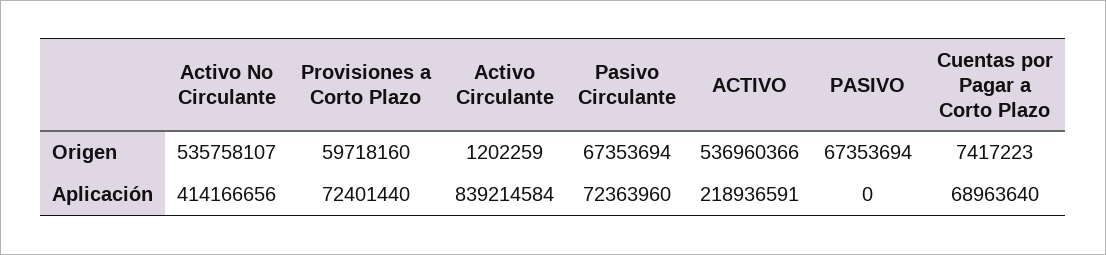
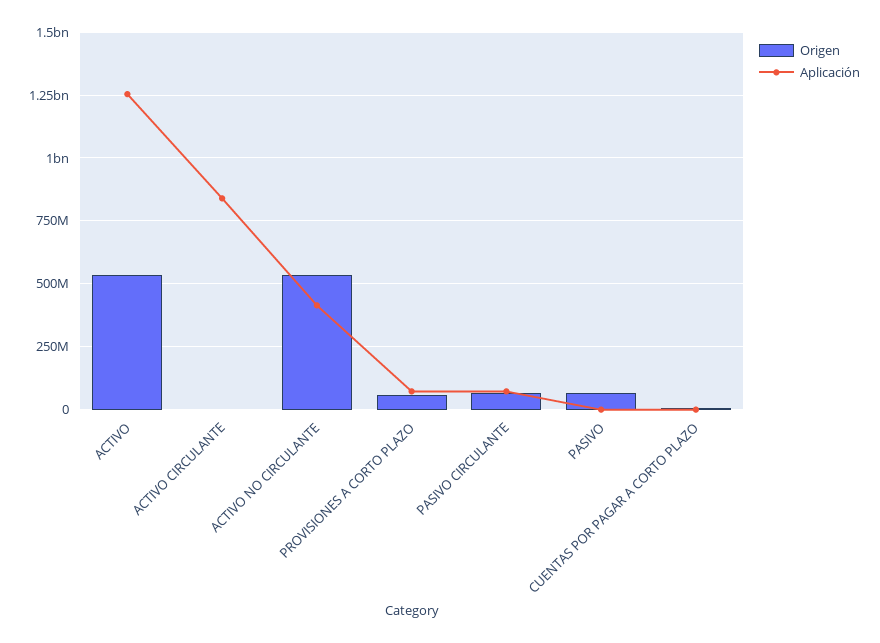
  {
    "Origen": {
      "Activo No Circulante": 535758107,
      "Provisiones a Corto Plazo": 59718160,
      "Activo Circulante": 1202259,
      "Pasivo Circulante": 67353694,
      "ACTIVO": 536960366,
      "PASIVO": 67353694,
      "Cuentas por Pagar a Corto Plazo": 7417223
    },
    "Aplicación": {
      "Activo No Circulante": 414166656,
      "Provisiones a Corto Plazo": 72401440,
      "Activo Circulante": 839214584,
      "Pasivo Circulante": 72363960,
-     "ACTIVO": 218936591,
+     "ACTIVO": 1250000000,
      "PASIVO": 0,
-     "Cuentas por Pagar a Corto Plazo": 68963640
+     "Cuentas por Pagar a Corto Plazo": 0
    }
  }

